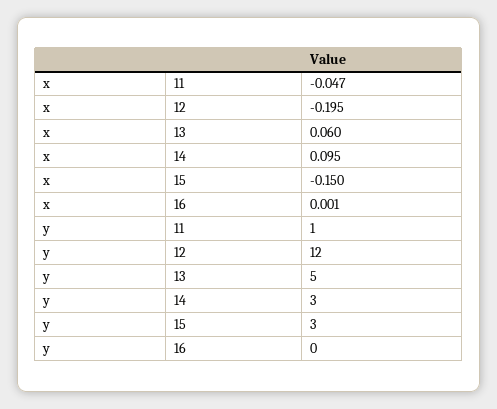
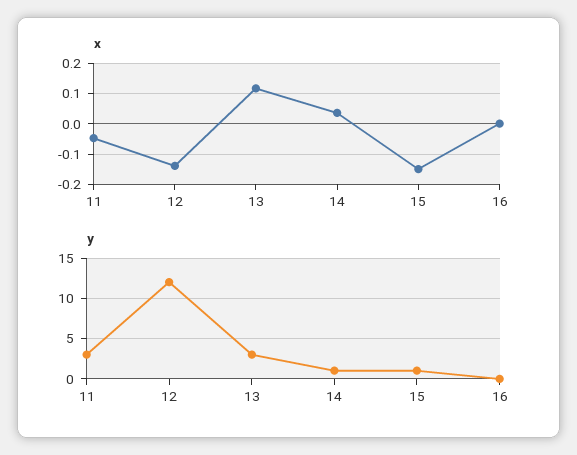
  {
    "x": {
      "11": -0.047,
-     "12": -0.195,
+     "12": -0.14,
-     "13": 0.06,
+     "13": 0.12,
-     "14": 0.095,
+     "14": 0.04,
      "15": -0.15,
      "16": 0.001
    },
    "y": {
-     "11": 1,
+     "11": 3,
      "12": 12,
-     "13": 5,
+     "13": 3,
-     "14": 3,
+     "14": 1,
-     "15": 3,
+     "15": 1,
      "16": 0
    }
  }

